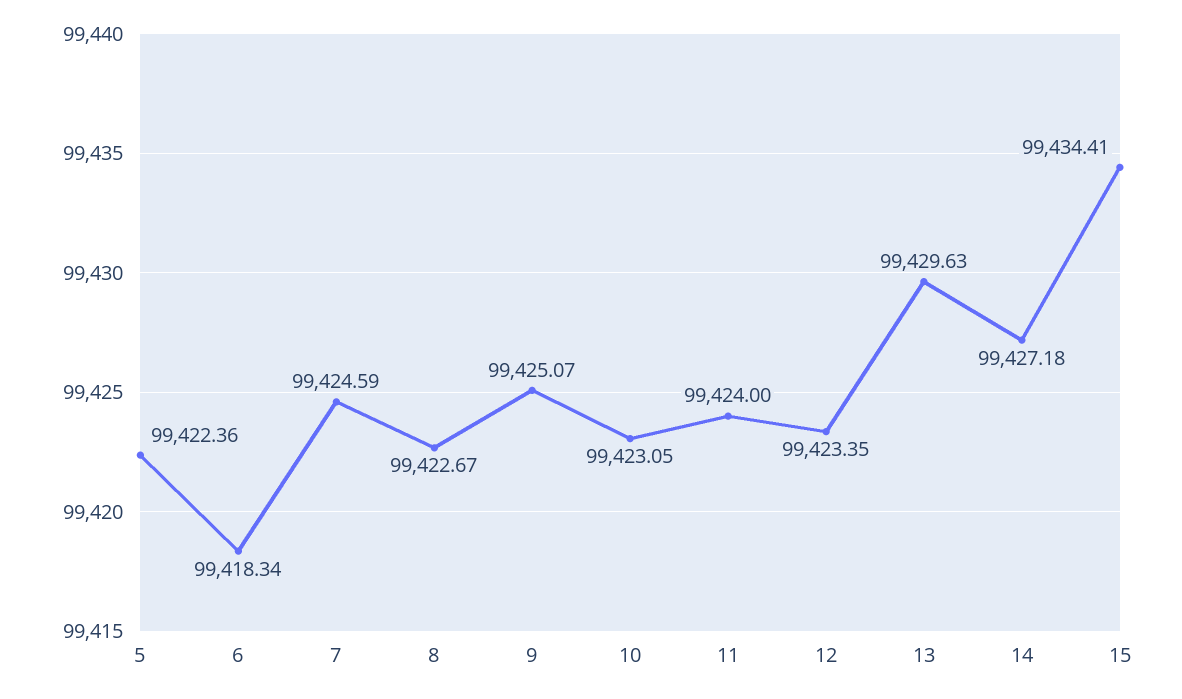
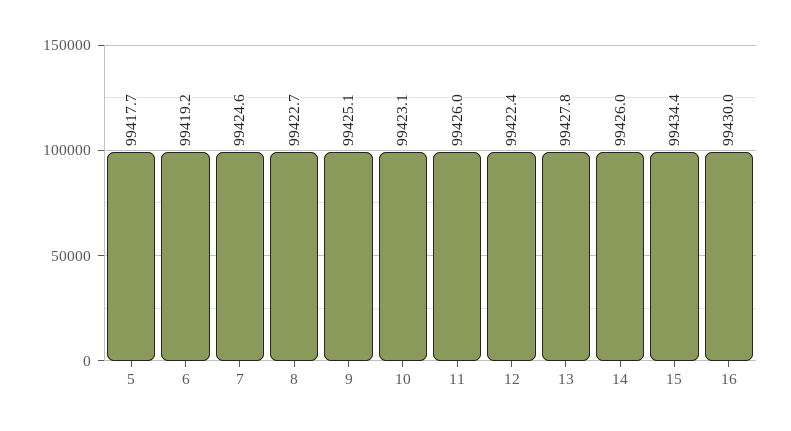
  {
-   "5": 99422.36,
+   "5": 99417.7,
-   "6": 99418.34,
+   "6": 99419.2,
    "7": 99424.59,
    "8": 99422.67,
    "9": 99425.07,
    "10": 99423.05,
-   "11": 99424,
+   "11": 99426,
-   "12": 99423.35,
+   "12": 99422.4,
-   "13": 99429.63,
+   "13": 99427.8,
-   "14": 99427.18,
+   "14": 99426,
-   "15": 99434.41
+   "15": 99434.41,
+   "16": 99430
  }

